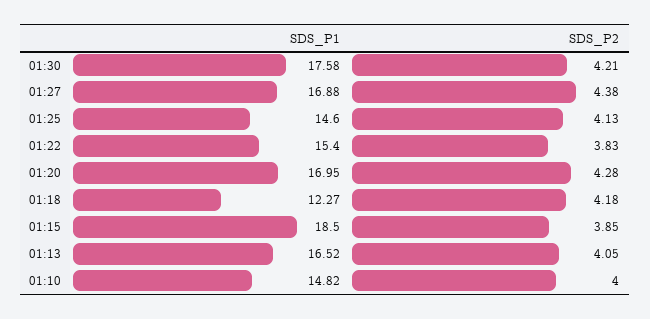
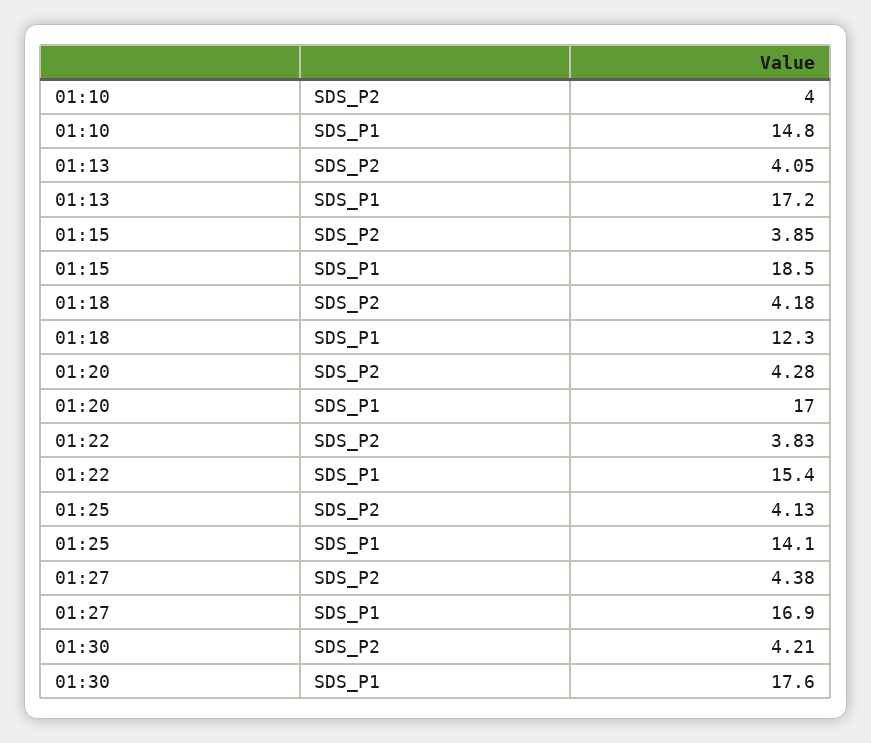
  {
    "SDS_P1": {
      "01:30": 17.58,
      "01:27": 16.88,
-     "01:25": 14.6,
+     "01:25": 14.1,
      "01:22": 15.4,
      "01:20": 16.95,
      "01:18": 12.27,
      "01:15": 18.5,
-     "01:13": 16.52,
+     "01:13": 17.2,
      "01:10": 14.82
    },
    "SDS_P2": {
      "01:30": 4.21,
      "01:27": 4.38,
      "01:25": 4.13,
      "01:22": 3.83,
      "01:20": 4.28,
      "01:18": 4.18,
      "01:15": 3.85,
      "01:13": 4.05,
      "01:10": 4
    }
  }

